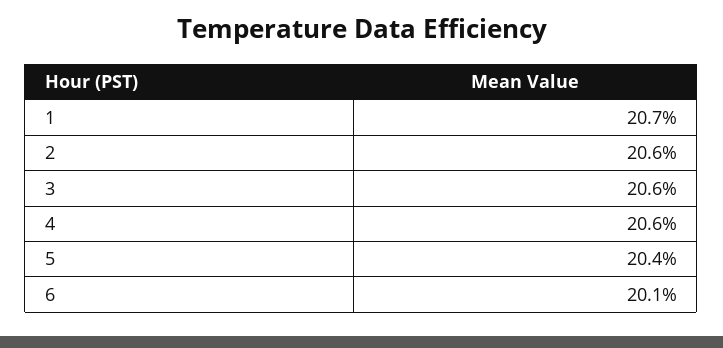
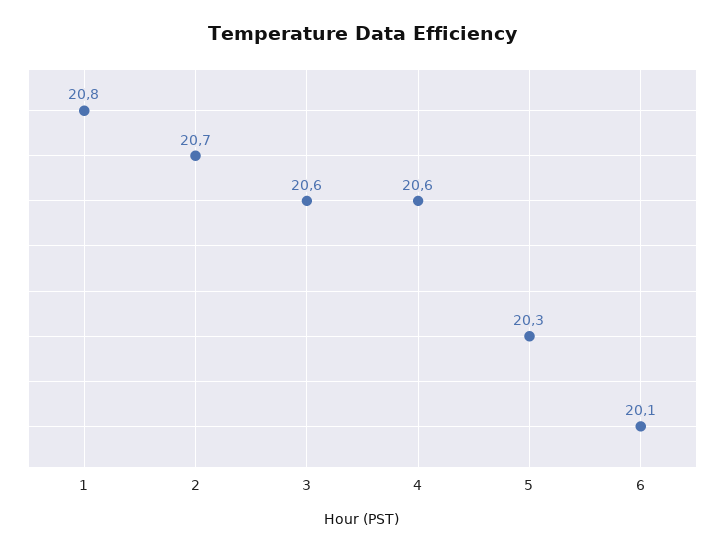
  {
-   "1": 20.7,
+   "1": 20.8,
-   "2": 20.6,
+   "2": 20.7,
    "3": 20.6,
    "4": 20.6,
-   "5": 20.4,
+   "5": 20.3,
    "6": 20.1
  }

